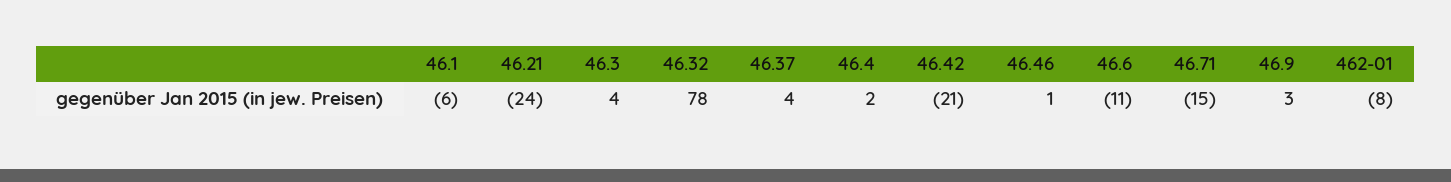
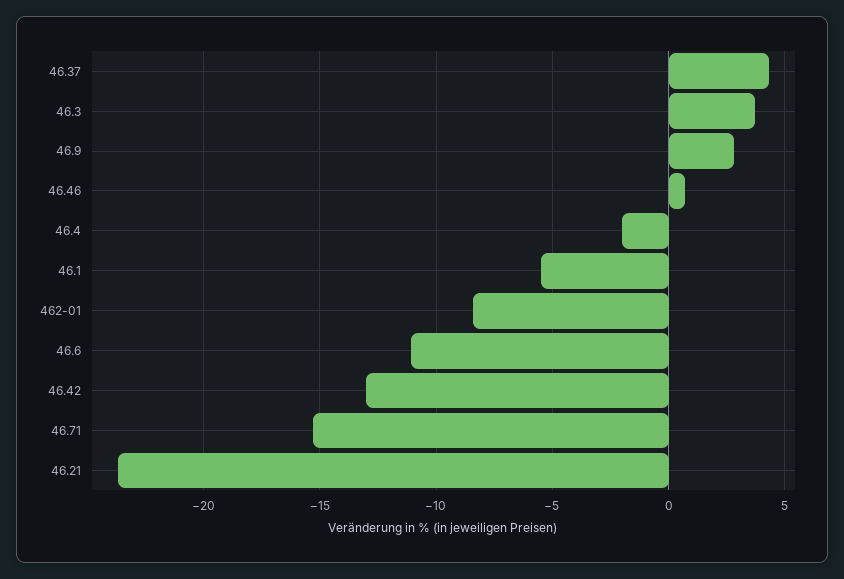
  {
    "46.1": -6,
    "46.21": -24,
    "46.3": 4,
-   "46.32": 78,
    "46.37": 4,
-   "46.4": 2,
+   "46.4": -2,
-   "46.42": -21,
+   "46.42": -13,
    "46.46": 1,
    "46.6": -11,
    "46.71": -15,
    "46.9": 3,
    "462-01": -8
  }

